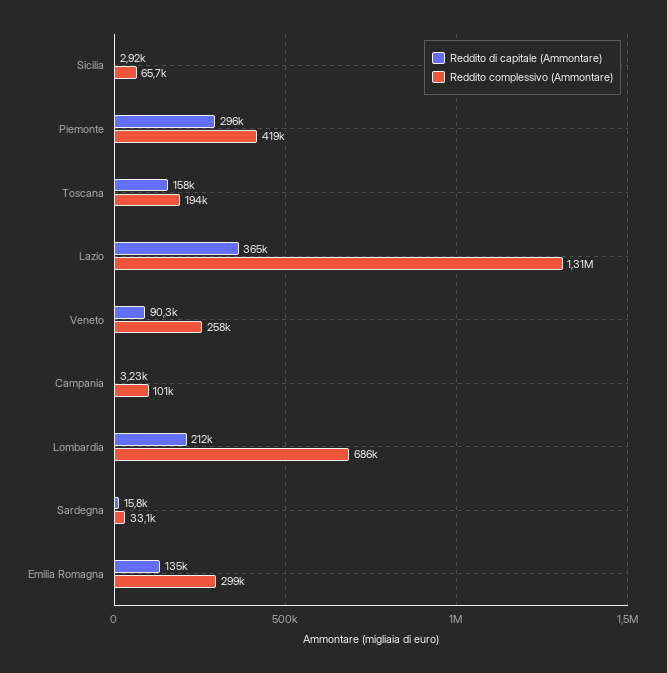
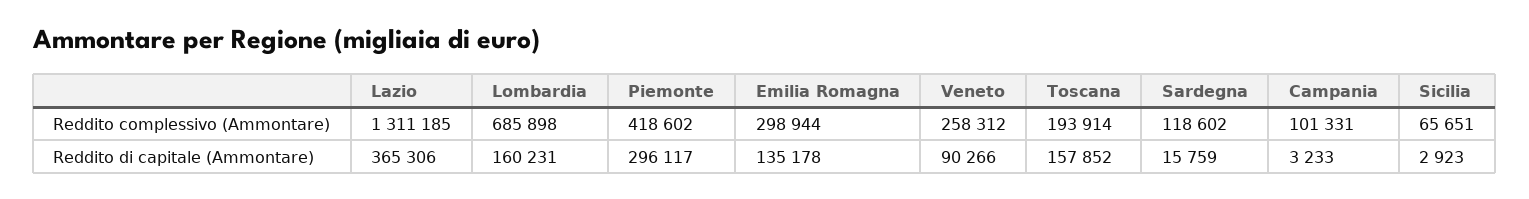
  {
    "Reddito di capitale (Ammontare)": {
      "Sicilia": 2923,
      "Piemonte": 296117,
      "Toscana": 157852,
      "Lazio": 365306,
      "Veneto": 90266,
      "Campania": 3233,
-     "Lombardia": 212000,
+     "Lombardia": 160231,
      "Sardegna": 15759,
      "Emilia Romagna": 135178
    },
    "Reddito complessivo (Ammontare)": {
      "Sicilia": 65651,
      "Piemonte": 418602,
      "Toscana": 193914,
      "Lazio": 1311185,
      "Veneto": 258312,
      "Campania": 101331,
      "Lombardia": 685898,
-     "Sardegna": 33100,
+     "Sardegna": 118602,
      "Emilia Romagna": 298944
    }
  }

